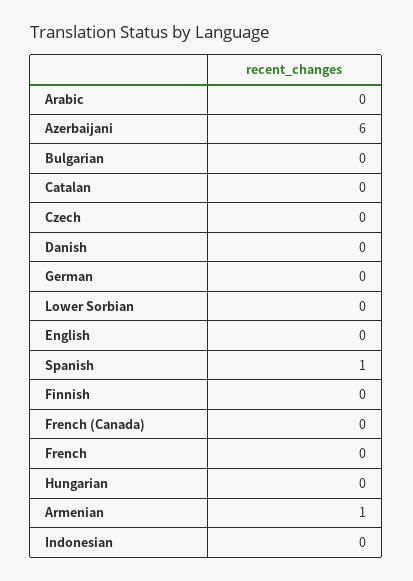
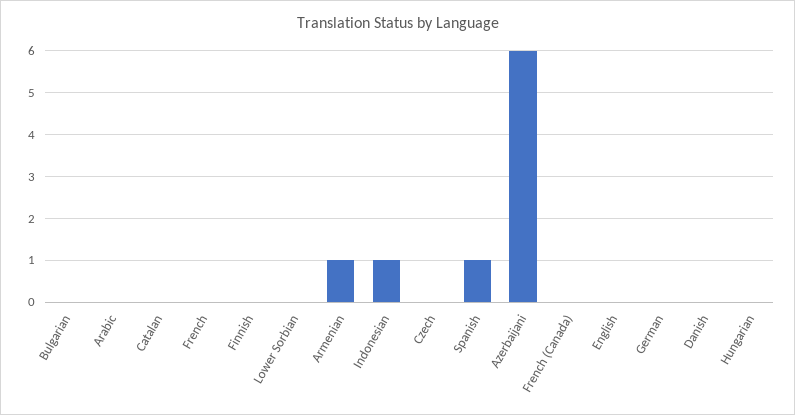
  {
    "Arabic": 0,
    "Azerbaijani": 6,
    "Bulgarian": 0,
    "Catalan": 0,
    "Czech": 0,
    "Danish": 0,
    "German": 0,
    "Lower Sorbian": 0,
    "English": 0,
    "Spanish": 1,
    "Finnish": 0,
    "French (Canada)": 0,
    "French": 0,
    "Hungarian": 0,
    "Armenian": 1,
-   "Indonesian": 0
+   "Indonesian": 1
  }

